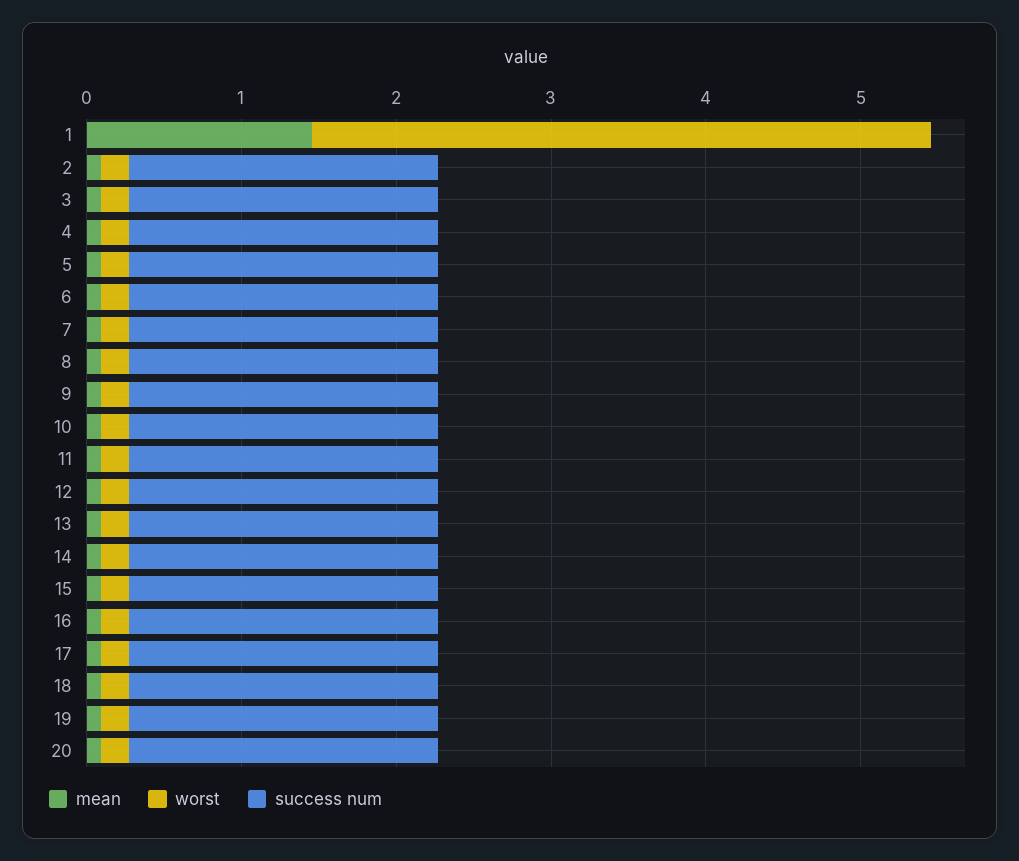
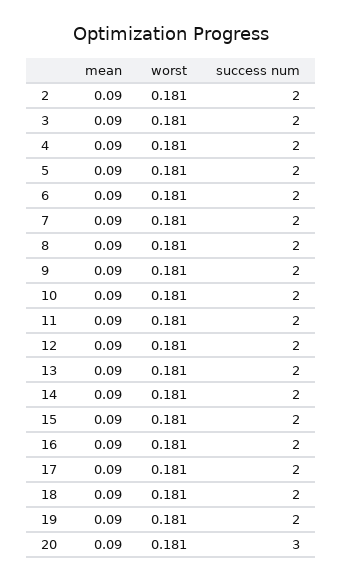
  {
    "mean": {
-     "1": 1.4,
      "2": 0.09,
      "3": 0.09,
      "4": 0.09,
      "5": 0.09,
      "6": 0.09,
      "7": 0.09,
      "8": 0.09,
      "9": 0.09,
      "10": 0.09,
      "11": 0.09,
      "12": 0.09,
      "13": 0.09,
      "14": 0.09,
      "15": 0.09,
      "16": 0.09,
      "17": 0.09,
      "18": 0.09,
      "19": 0.09,
      "20": 0.09
    },
    "worst": {
-     "1": 4,
      "2": 0.181,
      "3": 0.181,
      "4": 0.181,
      "5": 0.181,
      "6": 0.181,
      "7": 0.181,
      "8": 0.181,
      "9": 0.181,
      "10": 0.181,
      "11": 0.181,
      "12": 0.181,
      "13": 0.181,
      "14": 0.181,
      "15": 0.181,
      "16": 0.181,
      "17": 0.181,
      "18": 0.181,
      "19": 0.181,
      "20": 0.181
    },
    "success num": {
-     "1": 0,
      "2": 2,
      "3": 2,
      "4": 2,
      "5": 2,
      "6": 2,
      "7": 2,
      "8": 2,
      "9": 2,
      "10": 2,
      "11": 2,
      "12": 2,
      "13": 2,
      "14": 2,
      "15": 2,
      "16": 2,
      "17": 2,
      "18": 2,
      "19": 2,
-     "20": 2
+     "20": 3
    }
  }

